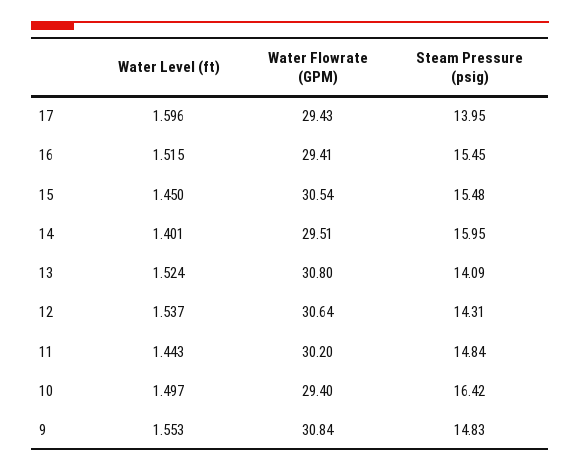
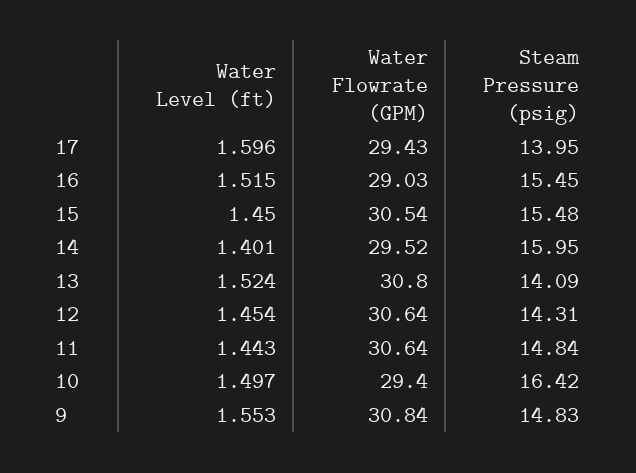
  {
    "Water Level (ft)": {
      "17": 1.596,
      "16": 1.515,
      "15": 1.45,
      "14": 1.401,
      "13": 1.524,
-     "12": 1.537,
+     "12": 1.454,
      "11": 1.443,
      "10": 1.497,
      "9": 1.553
    },
    "Water Flowrate (GPM)": {
      "17": 29.43,
-     "16": 29.41,
+     "16": 29.03,
      "15": 30.54,
-     "14": 29.51,
+     "14": 29.52,
      "13": 30.8,
      "12": 30.64,
-     "11": 30.2,
+     "11": 30.64,
      "10": 29.4,
      "9": 30.84
    },
    "Steam Pressure (psig)": {
      "17": 13.95,
      "16": 15.45,
      "15": 15.48,
      "14": 15.95,
      "13": 14.09,
      "12": 14.31,
      "11": 14.84,
      "10": 16.42,
      "9": 14.83
    }
  }

